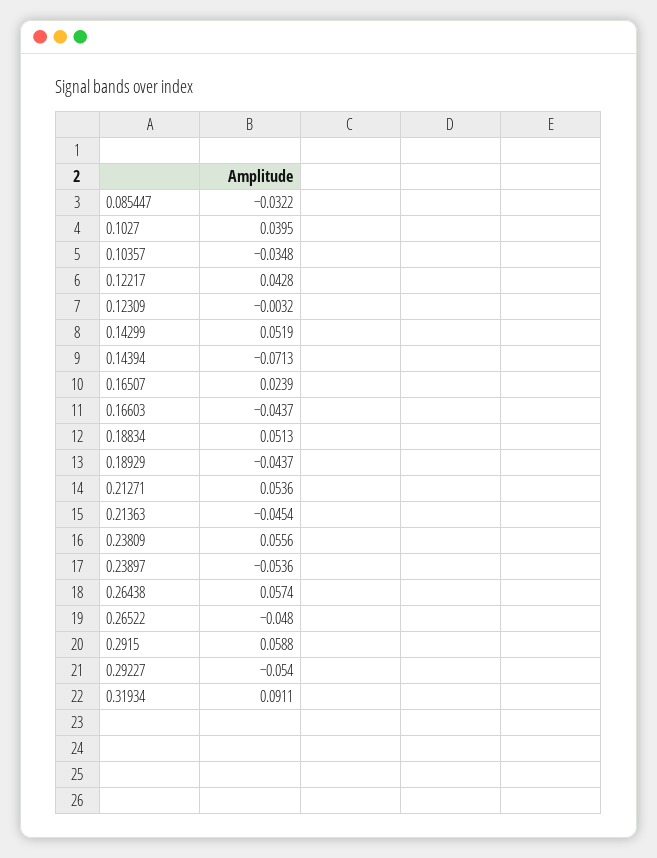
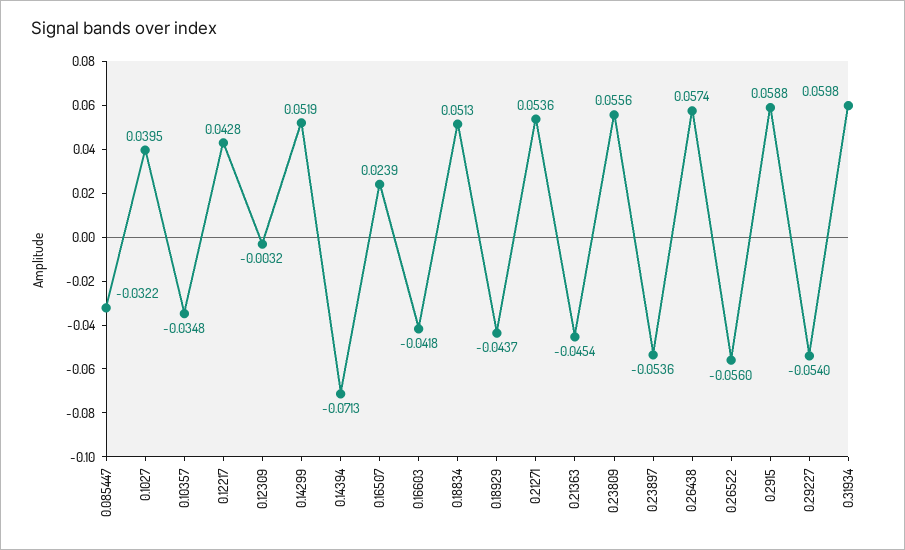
  {
    "0.085447": -0.0322,
    "0.1027": 0.0395,
    "0.10357": -0.0348,
    "0.12217": 0.0428,
    "0.12309": -0.0032,
    "0.14299": 0.0519,
    "0.14394": -0.0713,
    "0.16507": 0.0239,
-   "0.16603": -0.0437,
+   "0.16603": -0.0418,
    "0.18834": 0.0513,
    "0.18929": -0.0437,
    "0.21271": 0.0536,
    "0.21363": -0.0454,
    "0.23809": 0.0556,
    "0.23897": -0.0536,
    "0.26438": 0.0574,
-   "0.26522": -0.048,
+   "0.26522": -0.056,
    "0.2915": 0.0588,
    "0.29227": -0.054,
-   "0.31934": 0.0911
+   "0.31934": 0.0598
  }

